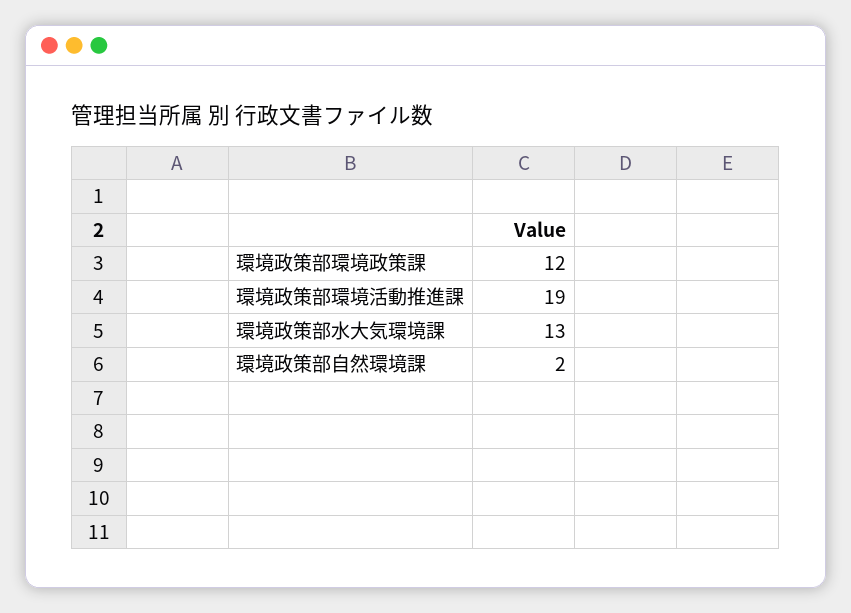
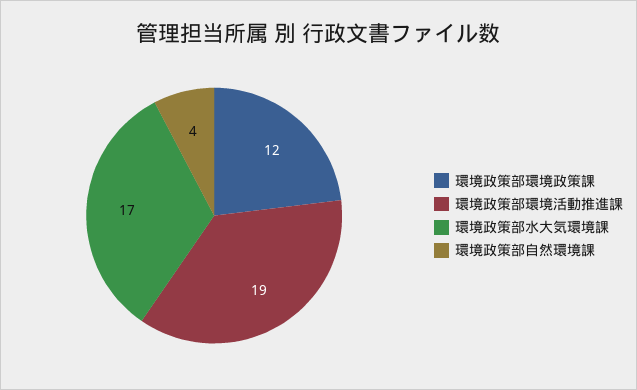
  {
    "環境政策部環境政策課": 12,
    "環境政策部環境活動推進課": 19,
-   "環境政策部水大気環境課": 13,
+   "環境政策部水大気環境課": 17,
-   "環境政策部自然環境課": 2
+   "環境政策部自然環境課": 4
  }

